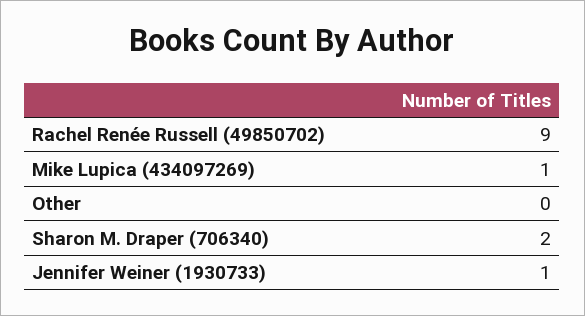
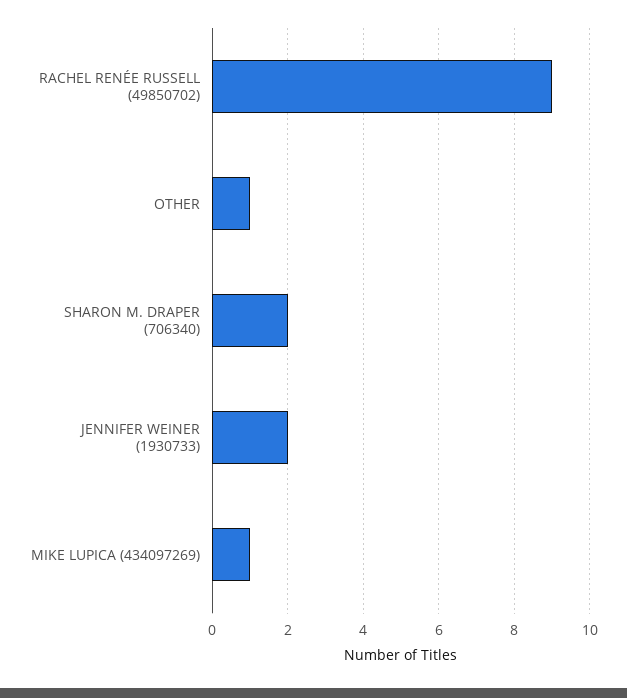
  {
    "Rachel Renée Russell (49850702)": 9,
    "Mike Lupica (434097269)": 1,
-   "Other": 0,
+   "Other": 1,
    "Sharon M. Draper (706340)": 2,
-   "Jennifer Weiner (1930733)": 1
+   "Jennifer Weiner (1930733)": 2
  }

